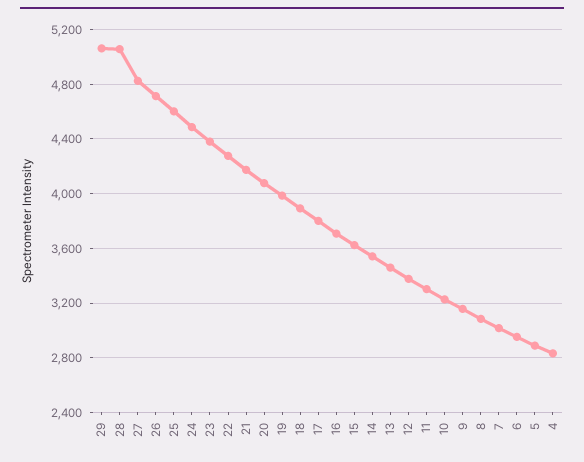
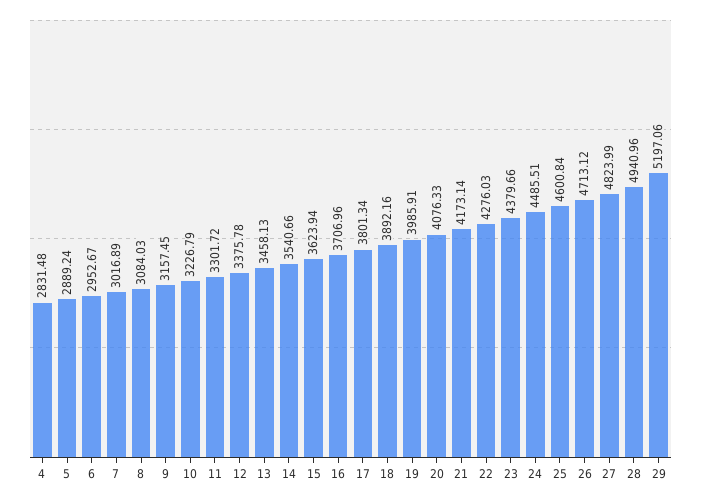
  {
-   "29": 5050,
+   "29": 5197.06,
-   "28": 5050,
+   "28": 4940.96,
    "27": 4823.99,
    "26": 4713.12,
    "25": 4600.84,
    "24": 4485.51,
    "23": 4379.66,
    "22": 4276.03,
    "21": 4173.14,
    "20": 4076.33,
    "19": 3985.91,
    "18": 3892.16,
    "17": 3801.34,
    "16": 3706.96,
    "15": 3623.94,
    "14": 3540.66,
    "13": 3458.13,
    "12": 3375.78,
    "11": 3301.72,
    "10": 3226.79,
    "9": 3157.45,
    "8": 3084.03,
    "7": 3016.89,
    "6": 2952.67,
    "5": 2889.24,
    "4": 2831.48
  }

